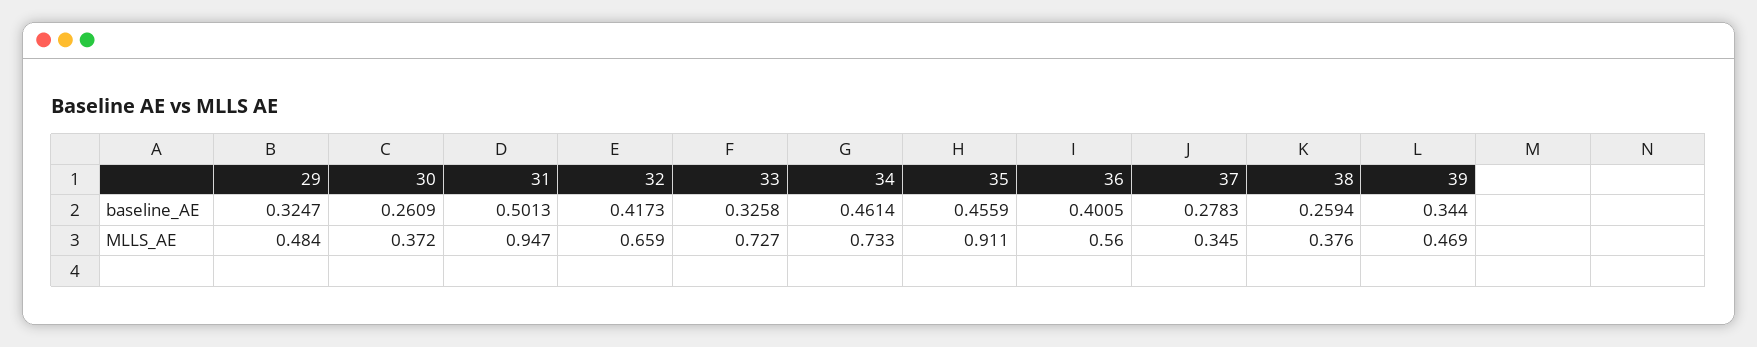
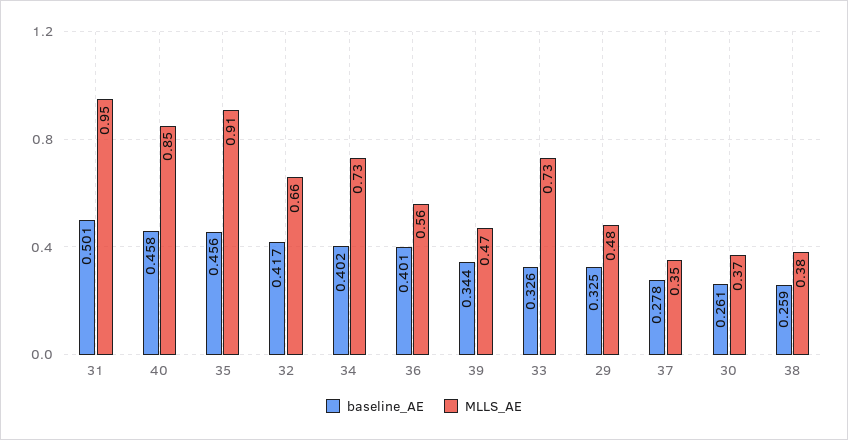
  {
    "baseline_AE": {
      "29": 0.3247,
      "30": 0.2609,
      "31": 0.5013,
      "32": 0.4173,
      "33": 0.3258,
-     "34": 0.4614,
+     "34": 0.402,
      "35": 0.4559,
      "36": 0.4005,
      "37": 0.2783,
      "38": 0.2594,
-     "39": 0.344
+     "39": 0.344,
+     "40": 0.458
    },
    "MLLS_AE": {
      "29": 0.484,
      "30": 0.372,
      "31": 0.947,
      "32": 0.659,
      "33": 0.727,
      "34": 0.733,
      "35": 0.911,
      "36": 0.56,
      "37": 0.345,
      "38": 0.376,
-     "39": 0.469
+     "39": 0.469,
+     "40": 0.85
    }
  }

